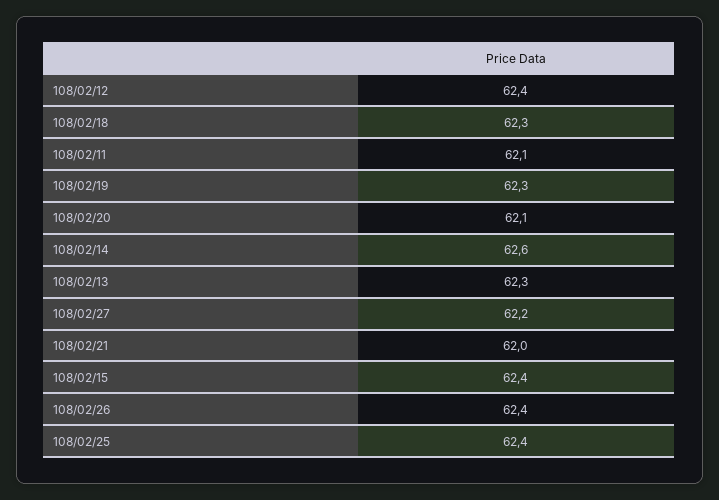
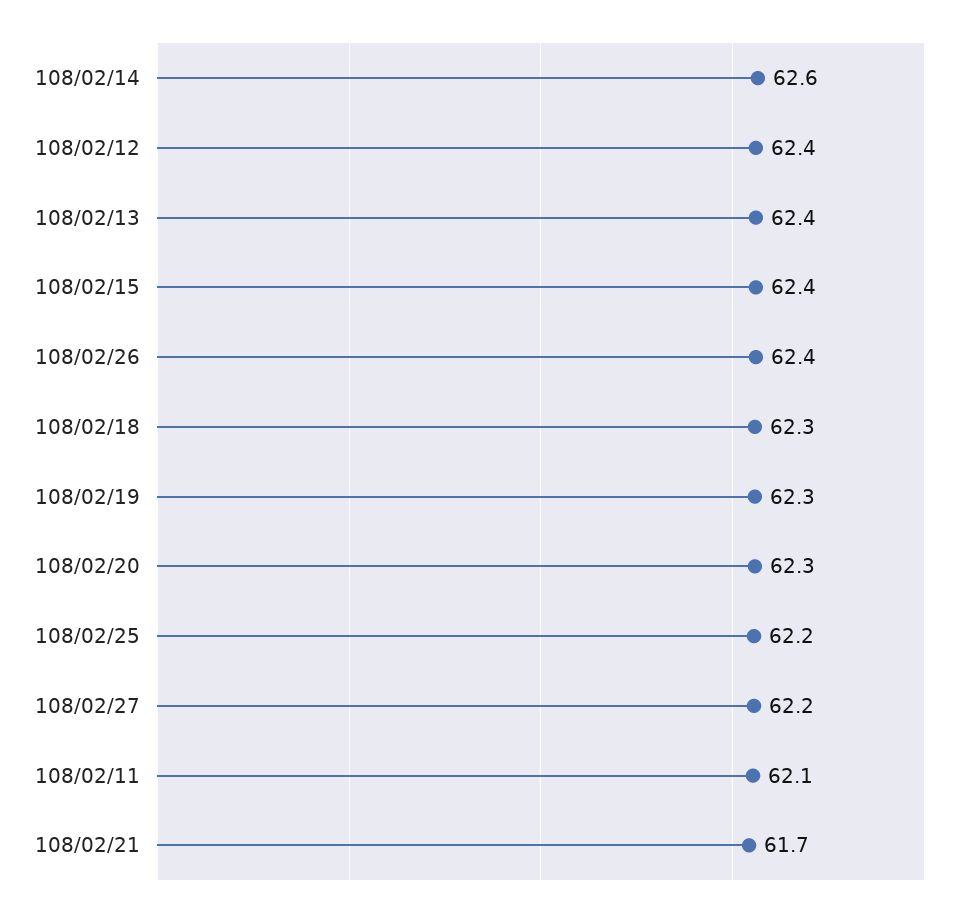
  {
    "108/02/12": 62.4,
    "108/02/18": 62.3,
    "108/02/11": 62.1,
    "108/02/19": 62.3,
-   "108/02/20": 62.1,
+   "108/02/20": 62.3,
    "108/02/14": 62.6,
-   "108/02/13": 62.3,
+   "108/02/13": 62.4,
    "108/02/27": 62.2,
-   "108/02/21": 62,
+   "108/02/21": 61.7,
    "108/02/15": 62.4,
    "108/02/26": 62.4,
-   "108/02/25": 62.4
+   "108/02/25": 62.2
  }

